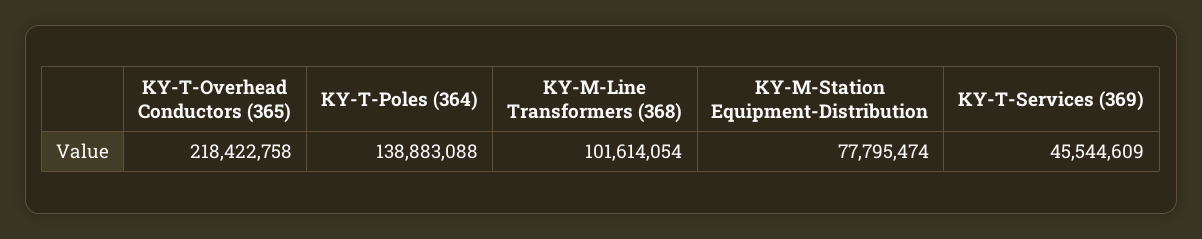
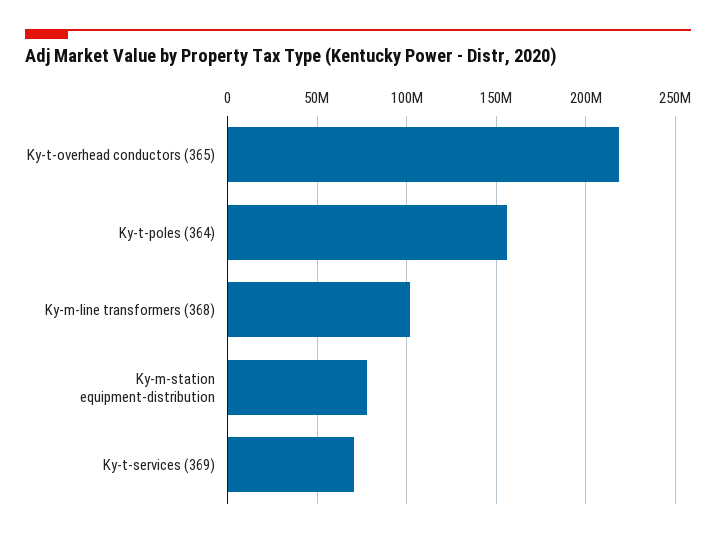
  {
    "KY-T-Overhead Conductors (365)": 218422758,
-   "KY-T-Poles (364)": 138883088,
+   "KY-T-Poles (364)": 155000000,
    "KY-M-Line Transformers (368)": 101614054,
    "KY-M-Station Equipment-Distribution": 77795474,
-   "KY-T-Services (369)": 45544609
+   "KY-T-Services (369)": 70000000
  }

